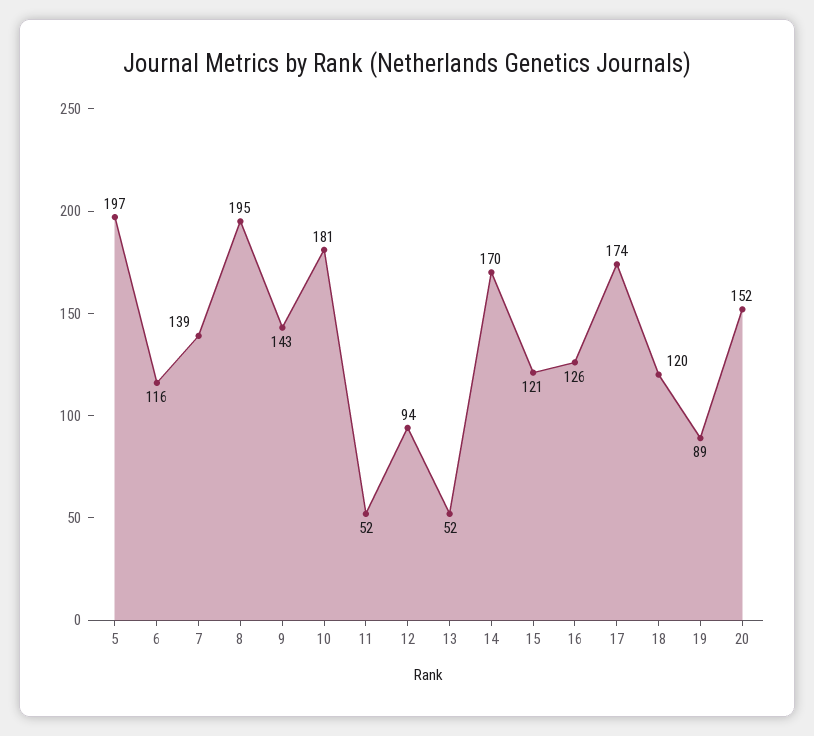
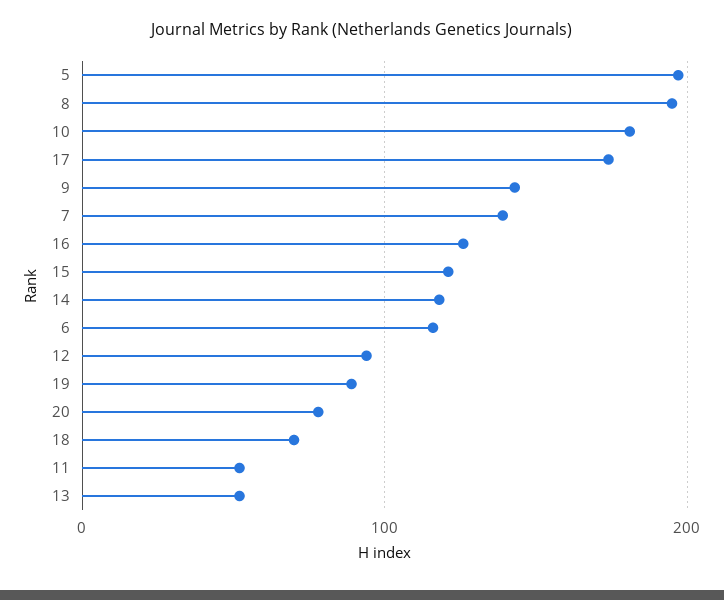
  {
    "5": 197,
    "6": 116,
    "7": 139,
    "8": 195,
    "9": 143,
    "10": 181,
    "11": 52,
    "12": 94,
    "13": 52,
-   "14": 170,
+   "14": 120,
    "15": 121,
    "16": 126,
    "17": 174,
-   "18": 120,
+   "18": 70,
    "19": 89,
-   "20": 152
+   "20": 80
  }

